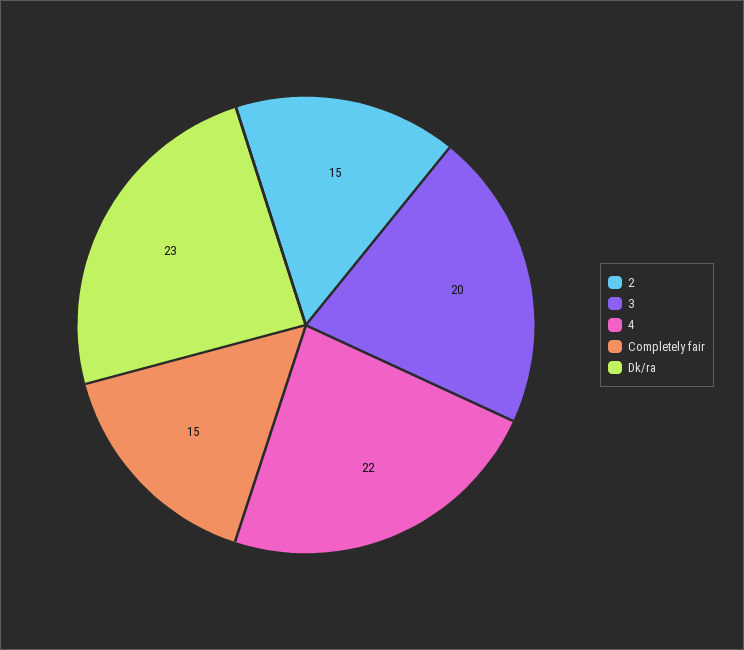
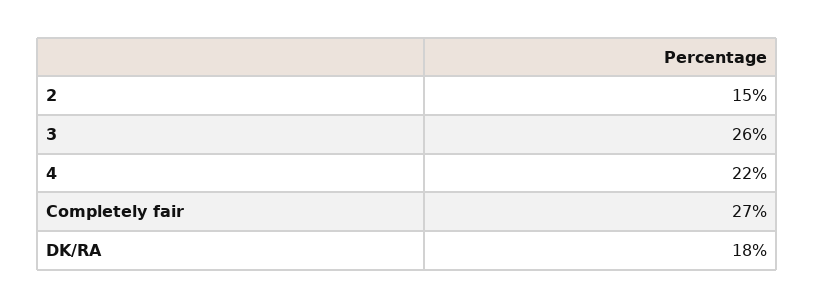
  {
    "2": 15,
-   "3": 20,
+   "3": 26,
    "4": 22,
-   "Completely fair": 15,
+   "Completely fair": 27,
-   "Dk/ra": 23
+   "Dk/ra": 18
  }

